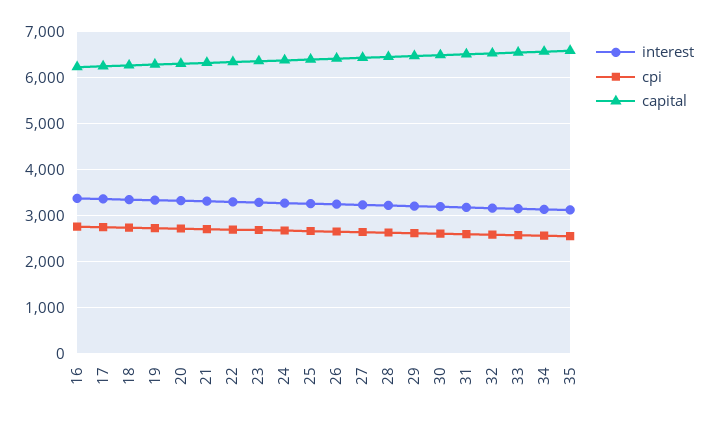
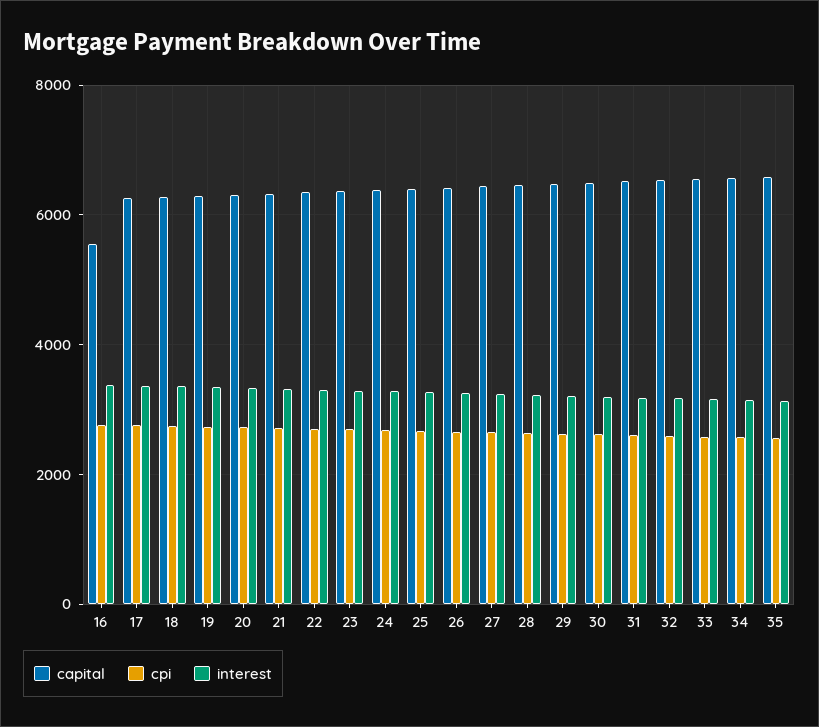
  {
    "interest": {
      "16": 3400,
      "17": 3400,
      "18": 3400,
      "19": 3400,
      "20": 3400,
      "21": 3400,
      "22": 3400,
      "23": 3200,
      "24": 3200,
      "25": 3200,
      "26": 3200,
      "27": 3200,
      "28": 3200,
      "29": 3200,
      "30": 3200,
      "31": 3200,
      "32": 3200,
      "33": 3200,
      "34": 3200,
      "35": 3200
    },
    "cpi": {
      "16": 2800,
      "17": 2800,
      "18": 2800,
      "19": 2800,
      "20": 2800,
      "21": 2800,
      "22": 2800,
      "23": 2600,
      "24": 2600,
      "25": 2600,
      "26": 2600,
      "27": 2600,
      "28": 2600,
      "29": 2600,
      "30": 2600,
      "31": 2600,
      "32": 2600,
      "33": 2600,
      "34": 2600,
      "35": 2600
    },
    "capital": {
-     "16": 6200,
+     "16": 5600,
      "17": 6200,
      "18": 6200,
      "19": 6200,
      "20": 6400,
      "21": 6400,
      "22": 6400,
      "23": 6400,
      "24": 6400,
      "25": 6400,
      "26": 6400,
      "27": 6400,
      "28": 6400,
      "29": 6400,
      "30": 6400,
      "31": 6600,
      "32": 6600,
      "33": 6600,
      "34": 6600,
      "35": 6600
    }
  }

